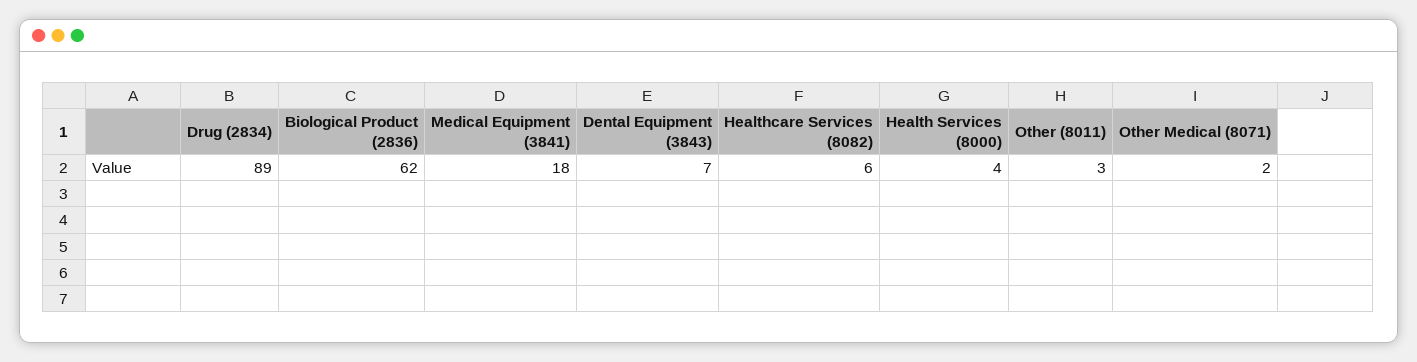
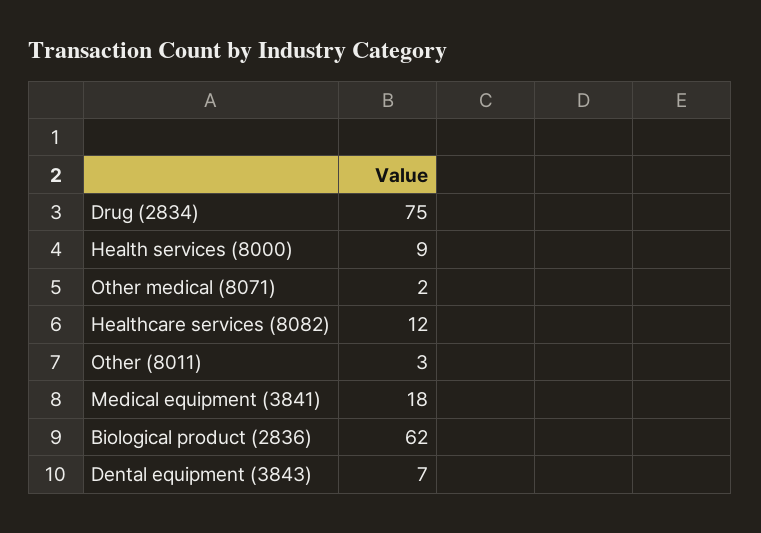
  {
-   "Drug (2834)": 89,
+   "Drug (2834)": 75,
    "Biological Product (2836)": 62,
    "Medical Equipment (3841)": 18,
    "Dental Equipment (3843)": 7,
-   "Healthcare Services (8082)": 6,
+   "Healthcare Services (8082)": 12,
-   "Health Services (8000)": 4,
+   "Health Services (8000)": 9,
    "Other (8011)": 3,
    "Other Medical (8071)": 2
  }

